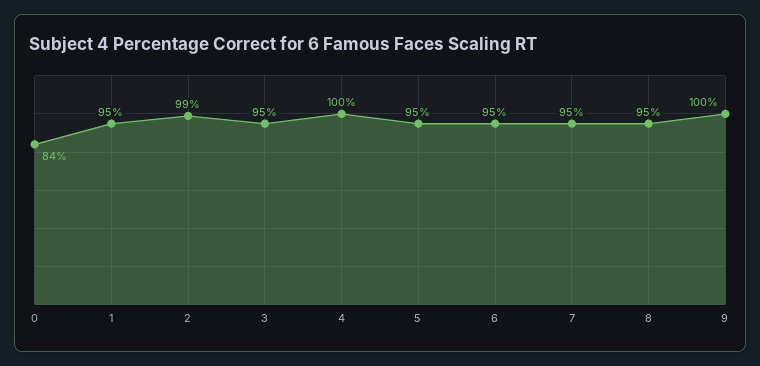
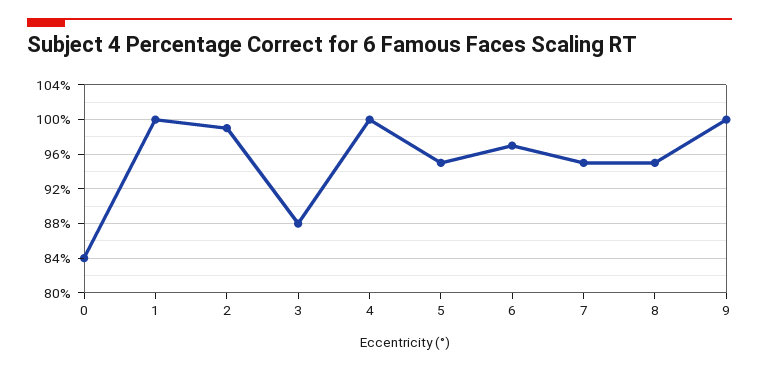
  {
    "0": 84,
-   "1": 95,
+   "1": 100,
    "2": 99,
-   "3": 95,
+   "3": 88,
    "4": 100,
    "5": 95,
-   "6": 95,
+   "6": 97,
    "7": 95,
    "8": 95,
    "9": 100
  }

